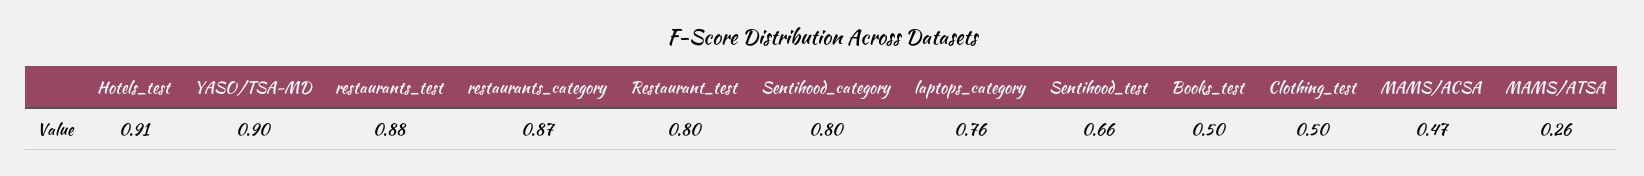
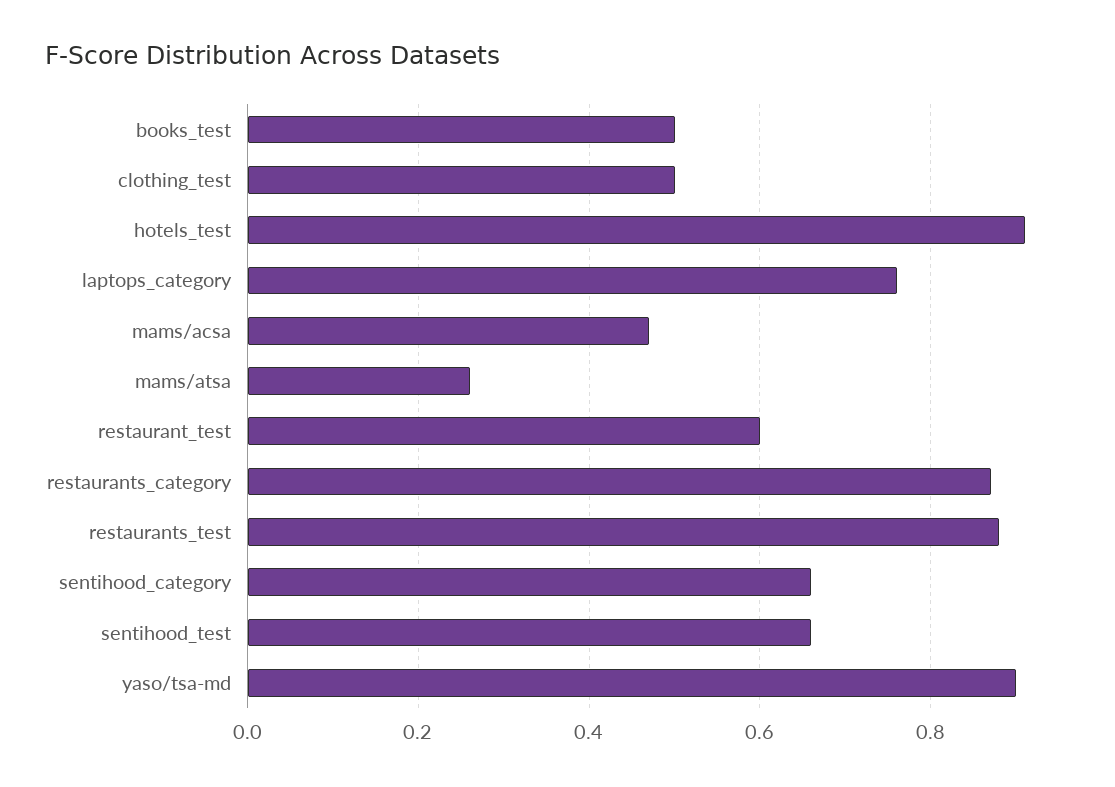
  {
    "Hotels_test": 0.91,
    "YASO/TSA-MD": 0.9,
    "restaurants_test": 0.88,
    "restaurants_category": 0.87,
-   "Restaurant_test": 0.8,
+   "Restaurant_test": 0.6,
-   "Sentihood_category": 0.8,
+   "Sentihood_category": 0.65,
    "laptops_category": 0.76,
    "Sentihood_test": 0.66,
    "Books_test": 0.5,
    "Clothing_test": 0.5,
    "MAMS/ACSA": 0.47,
    "MAMS/ATSA": 0.26
  }

